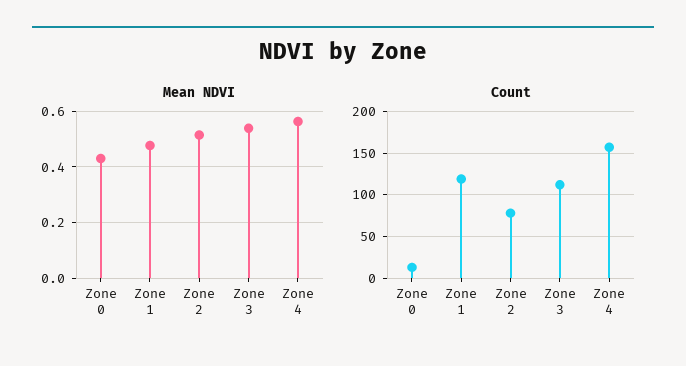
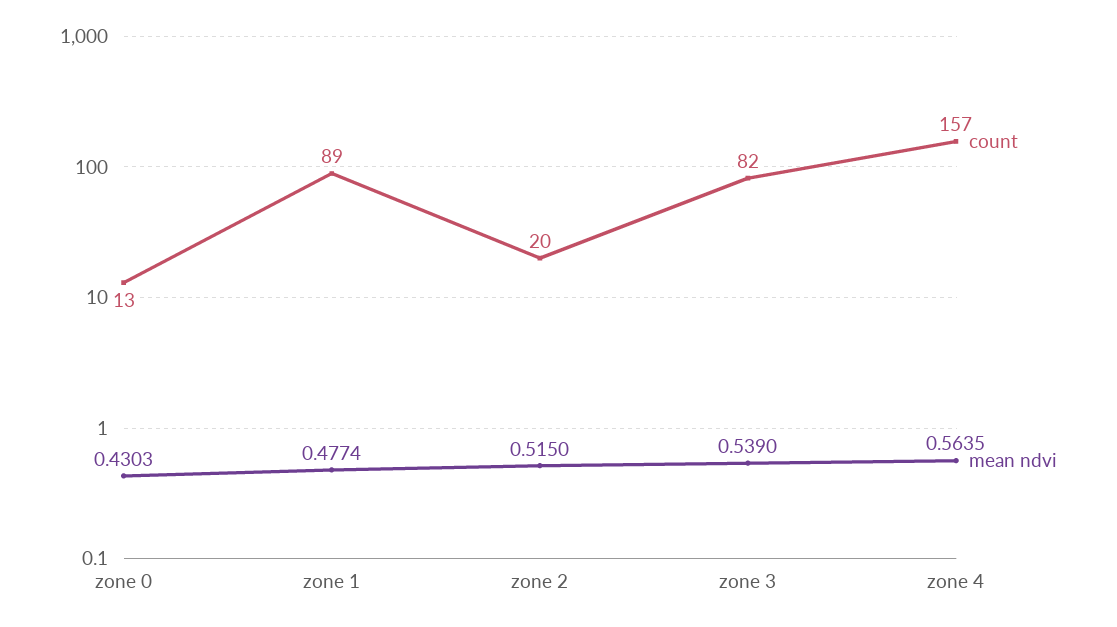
  {
    "Mean NDVI": {
      "Zone 0": 0.4303,
      "Zone 1": 0.4774,
      "Zone 2": 0.515,
      "Zone 3": 0.539,
      "Zone 4": 0.5635
    },
    "Count": {
      "Zone 0": 13,
-     "Zone 1": 120,
+     "Zone 1": 89,
-     "Zone 2": 80,
+     "Zone 2": 20,
-     "Zone 3": 110,
+     "Zone 3": 82,
      "Zone 4": 157
    }
  }

